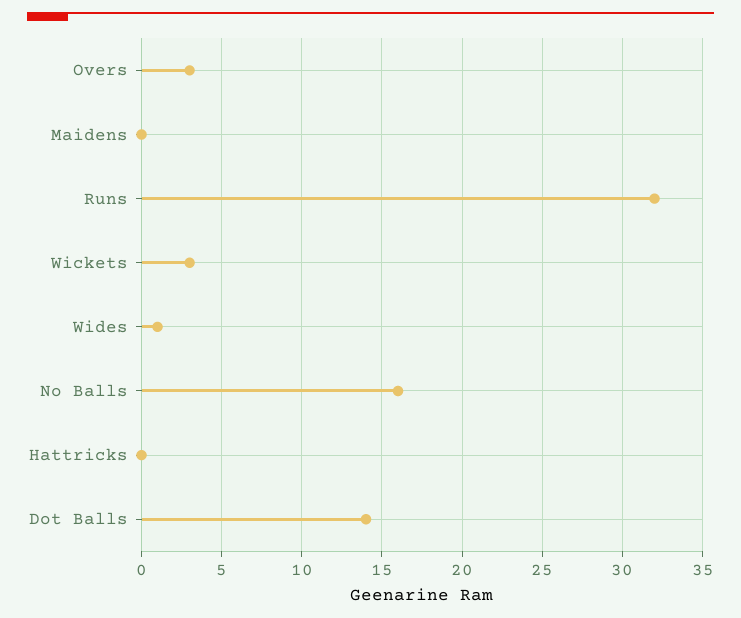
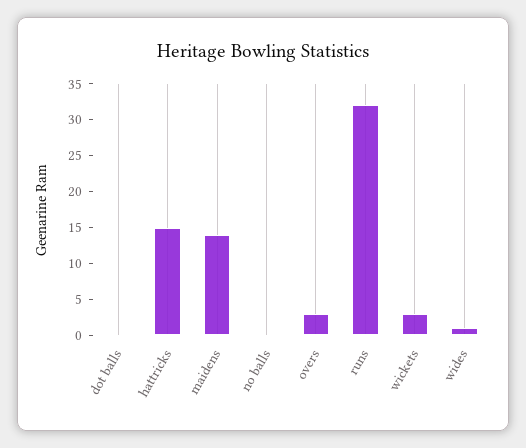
  {
    "Overs": 3,
-   "Maidens": 0,
+   "Maidens": 15,
    "Runs": 32,
    "Wickets": 3,
    "Wides": 1,
-   "No Balls": 16,
+   "No Balls": 0,
-   "Hattricks": 0,
+   "Hattricks": 15,
-   "Dot Balls": 14
+   "Dot Balls": 0
  }

